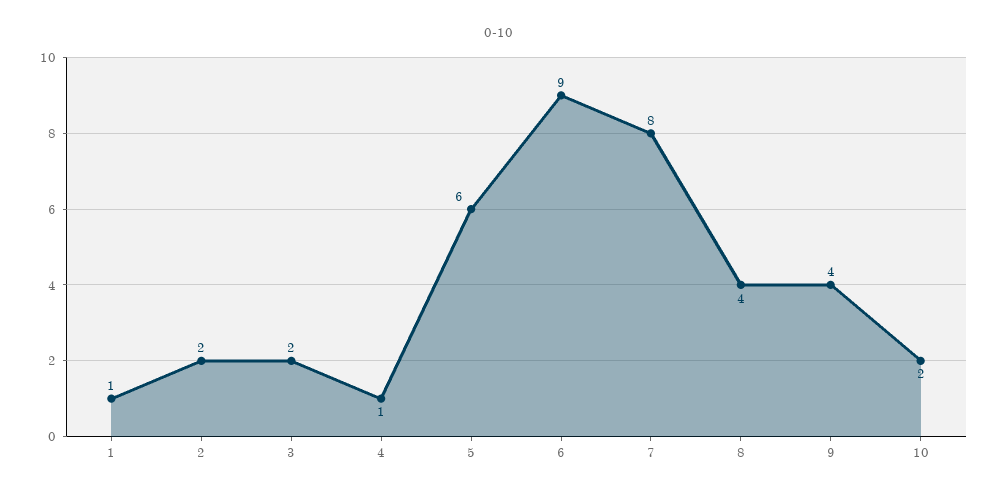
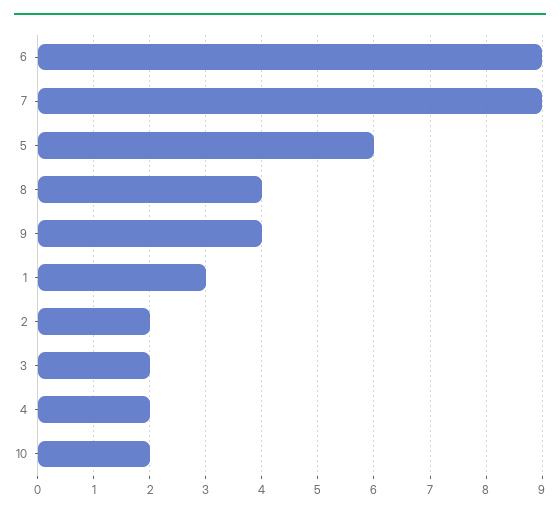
  {
-   "1": 1,
+   "1": 3,
    "2": 2,
    "3": 2,
-   "4": 1,
+   "4": 2,
    "5": 6,
    "6": 9,
-   "7": 8,
+   "7": 9,
    "8": 4,
    "9": 4,
    "10": 2
  }

